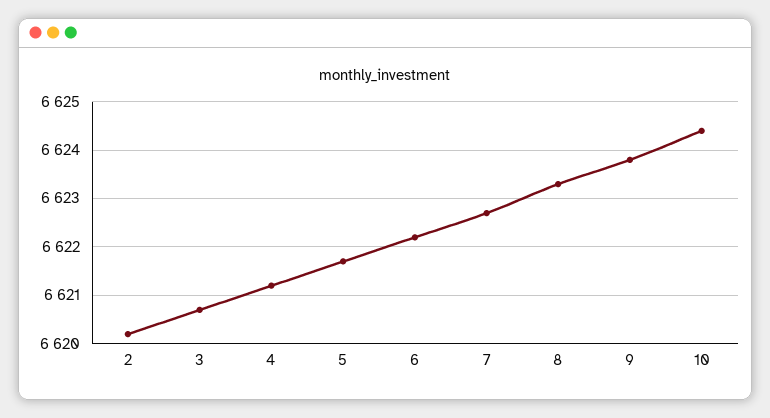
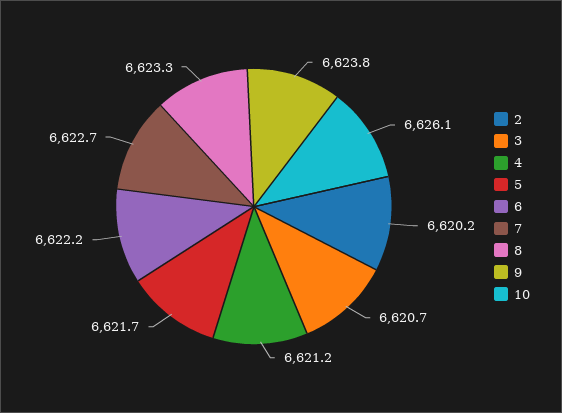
  {
    "2": 6620.2,
    "3": 6620.7,
    "4": 6621.2,
    "5": 6621.7,
    "6": 6622.2,
    "7": 6622.7,
    "8": 6623.3,
    "9": 6623.8,
-   "10": 6624.5
+   "10": 6626.1
  }

